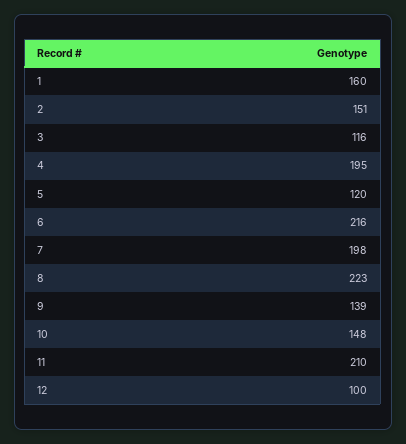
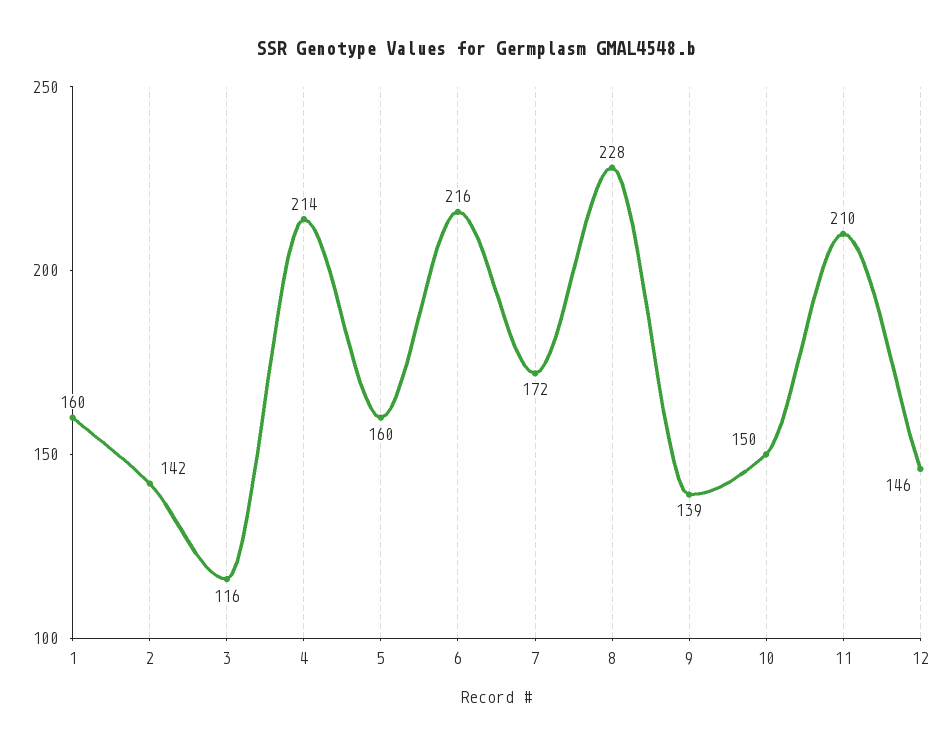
  {
    "1": 160,
-   "2": 151,
+   "2": 142,
    "3": 116,
-   "4": 195,
+   "4": 214,
-   "5": 120,
+   "5": 160,
    "6": 216,
-   "7": 198,
+   "7": 172,
-   "8": 223,
+   "8": 228,
    "9": 139,
-   "10": 148,
+   "10": 150,
    "11": 210,
-   "12": 100
+   "12": 146
  }

